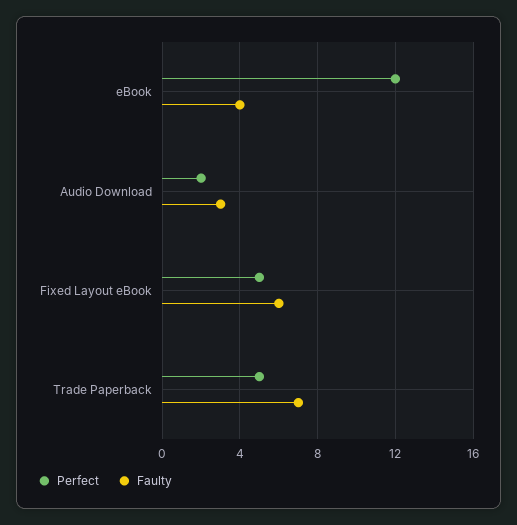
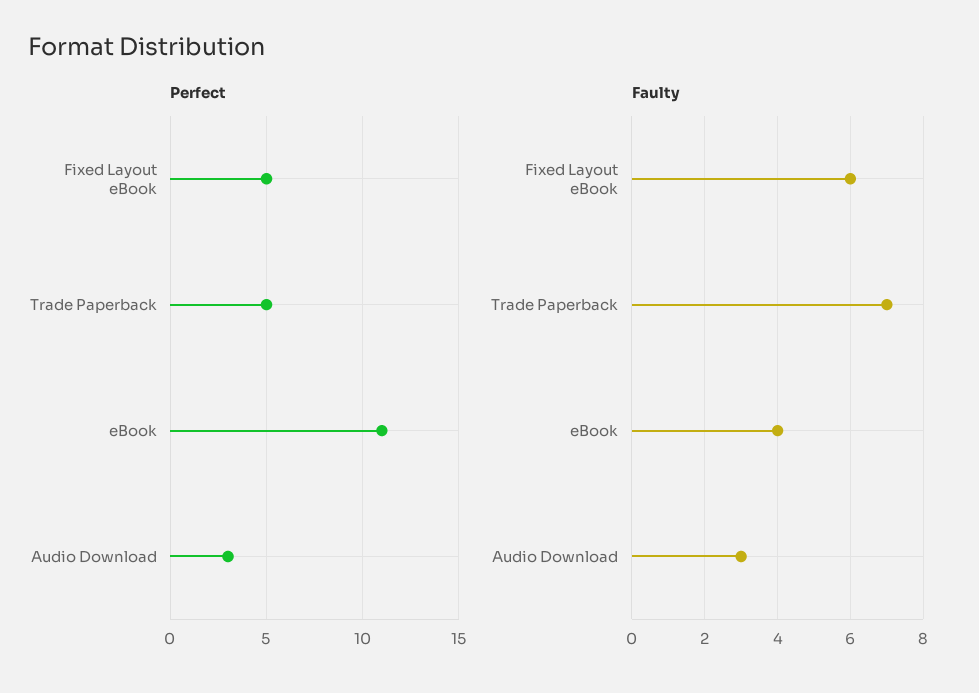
  {
    "Perfect": {
-     "eBook": 12,
+     "eBook": 11,
-     "Audio Download": 2,
+     "Audio Download": 3,
      "Fixed Layout eBook": 5,
      "Trade Paperback": 5
    },
    "Faulty": {
      "eBook": 4,
      "Audio Download": 3,
      "Fixed Layout eBook": 6,
      "Trade Paperback": 7
    }
  }

